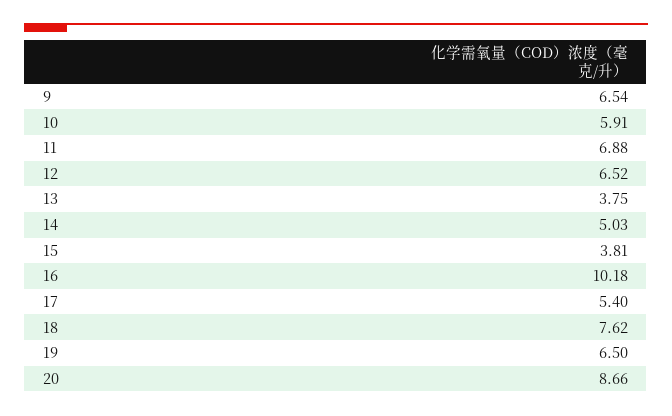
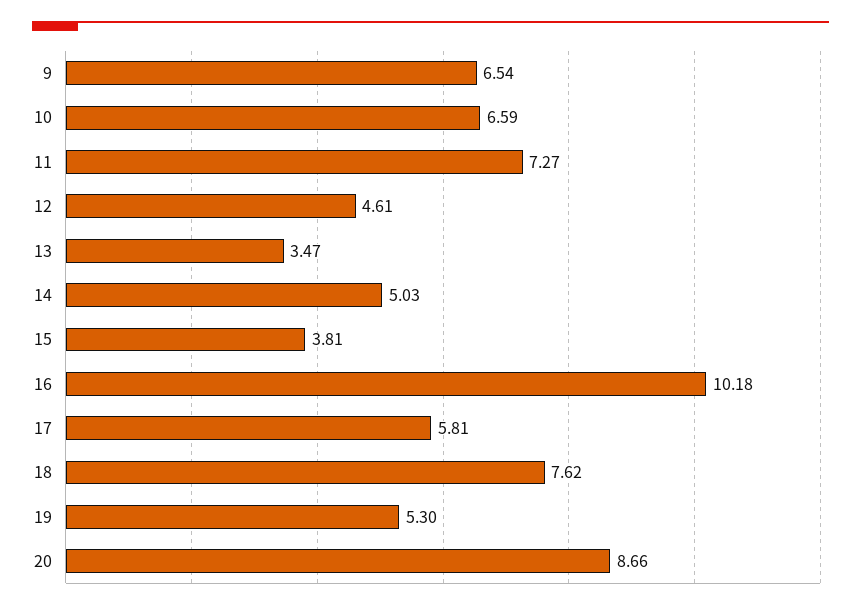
  {
    "9": 6.54,
-   "10": 5.91,
+   "10": 6.59,
-   "11": 6.88,
+   "11": 7.27,
-   "12": 6.52,
+   "12": 4.61,
-   "13": 3.75,
+   "13": 3.47,
    "14": 5.03,
    "15": 3.81,
    "16": 10.18,
-   "17": 5.4,
+   "17": 5.81,
    "18": 7.62,
-   "19": 6.5,
+   "19": 5.3,
    "20": 8.66
  }

